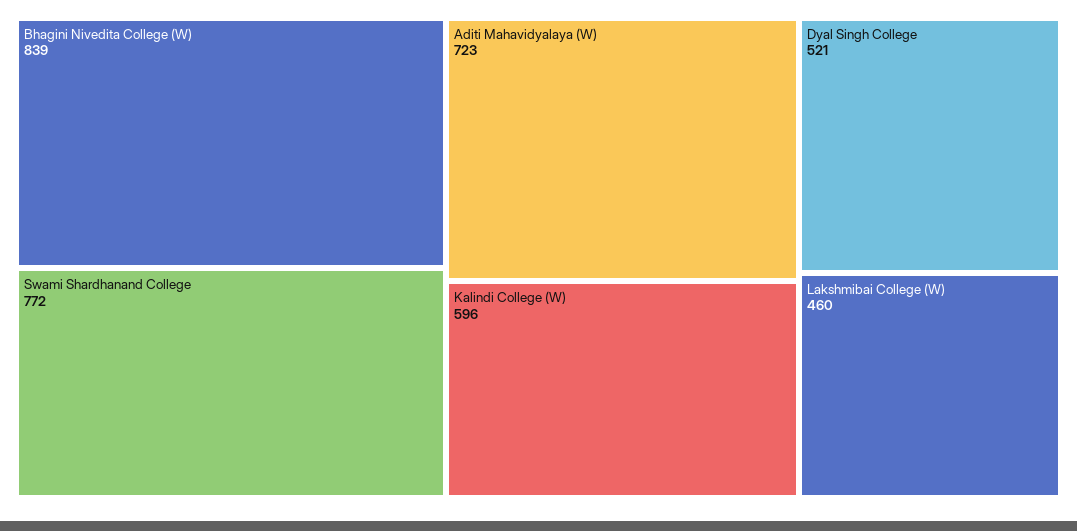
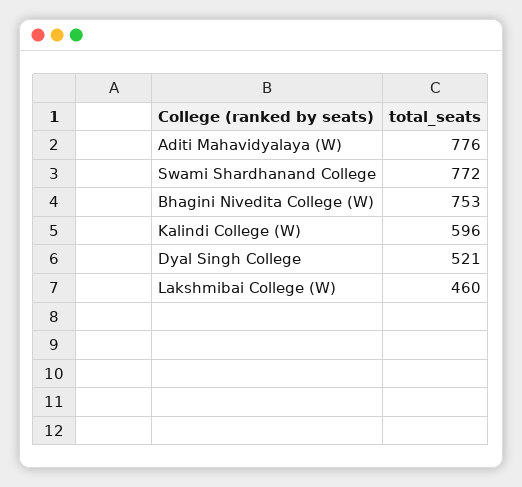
  {
-   "Bhagini Nivedita College (W)": 839,
+   "Bhagini Nivedita College (W)": 753,
    "Swami Shardhanand College": 772,
-   "Aditi Mahavidyalaya (W)": 723,
+   "Aditi Mahavidyalaya (W)": 776,
    "Kalindi College (W)": 596,
    "Dyal Singh College": 521,
    "Lakshmibai College (W)": 460
  }

